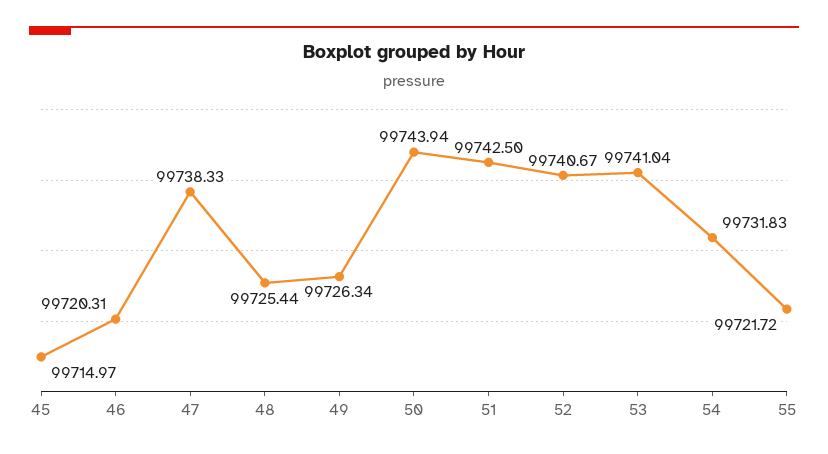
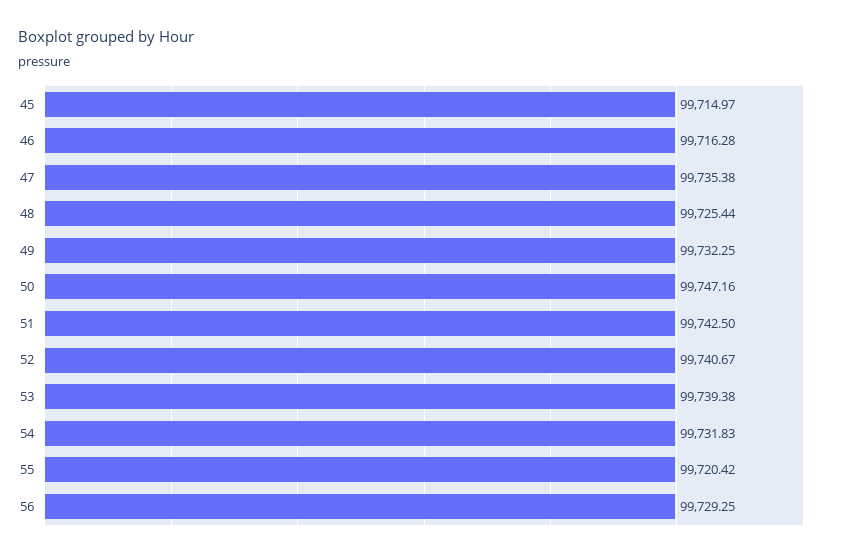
  {
    "45": 99714.97,
-   "46": 99720.31,
+   "46": 99716.28,
-   "47": 99738.33,
+   "47": 99735.38,
    "48": 99725.44,
-   "49": 99726.34,
+   "49": 99732.25,
-   "50": 99743.94,
+   "50": 99747.16,
    "51": 99742.5,
    "52": 99740.67,
-   "53": 99741.04,
+   "53": 99739.38,
    "54": 99731.83,
-   "55": 99721.72
+   "55": 99720.42,
+   "56": 99729.25
  }

